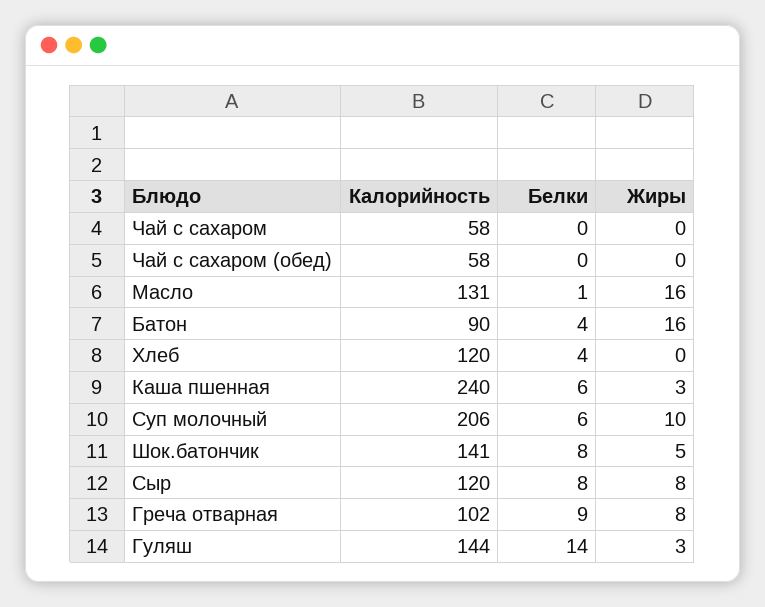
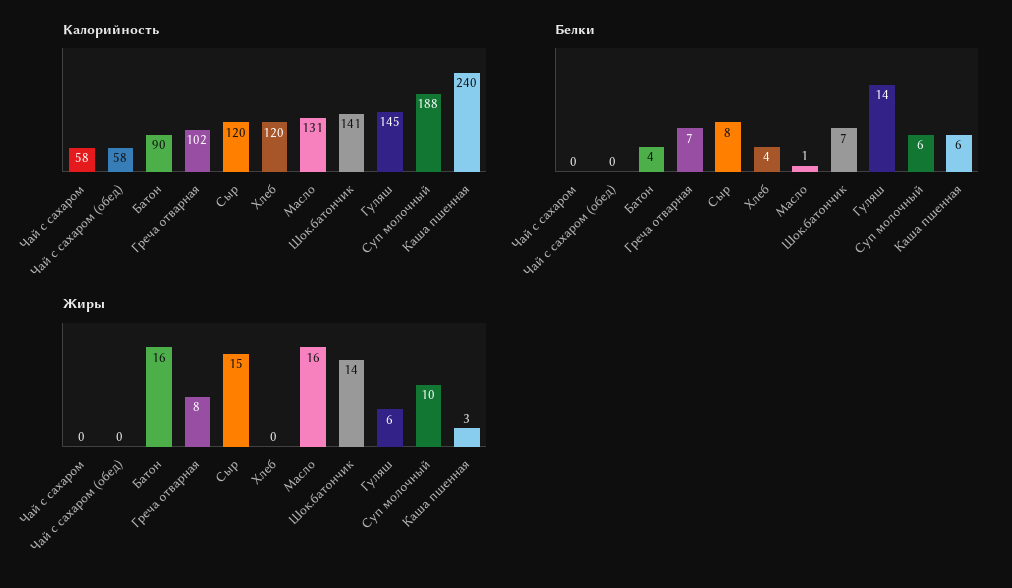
  {
    "Калорийность": {
      "Чай с сахаром": 58,
      "Чай с сахаром (обед)": 58,
      "Масло": 131,
      "Батон": 90,
      "Хлеб": 120,
      "Каша пшенная": 240,
-     "Суп молочный": 206,
+     "Суп молочный": 188,
      "Шок.батончик": 141,
      "Сыр": 120,
      "Греча отварная": 102,
-     "Гуляш": 144
+     "Гуляш": 145
    },
    "Белки": {
      "Чай с сахаром": 0,
      "Чай с сахаром (обед)": 0,
      "Масло": 1,
      "Батон": 4,
      "Хлеб": 4,
      "Каша пшенная": 6,
      "Суп молочный": 6,
-     "Шок.батончик": 8,
+     "Шок.батончик": 7,
      "Сыр": 8,
-     "Греча отварная": 9,
+     "Греча отварная": 7,
      "Гуляш": 14
    },
    "Жиры": {
      "Чай с сахаром": 0,
      "Чай с сахаром (обед)": 0,
      "Масло": 16,
      "Батон": 16,
      "Хлеб": 0,
      "Каша пшенная": 3,
      "Суп молочный": 10,
-     "Шок.батончик": 5,
+     "Шок.батончик": 14,
-     "Сыр": 8,
+     "Сыр": 15,
      "Греча отварная": 8,
-     "Гуляш": 3
+     "Гуляш": 6
    }
  }

